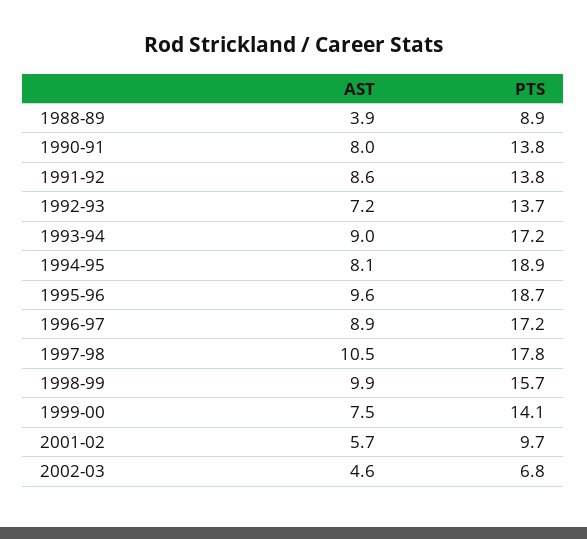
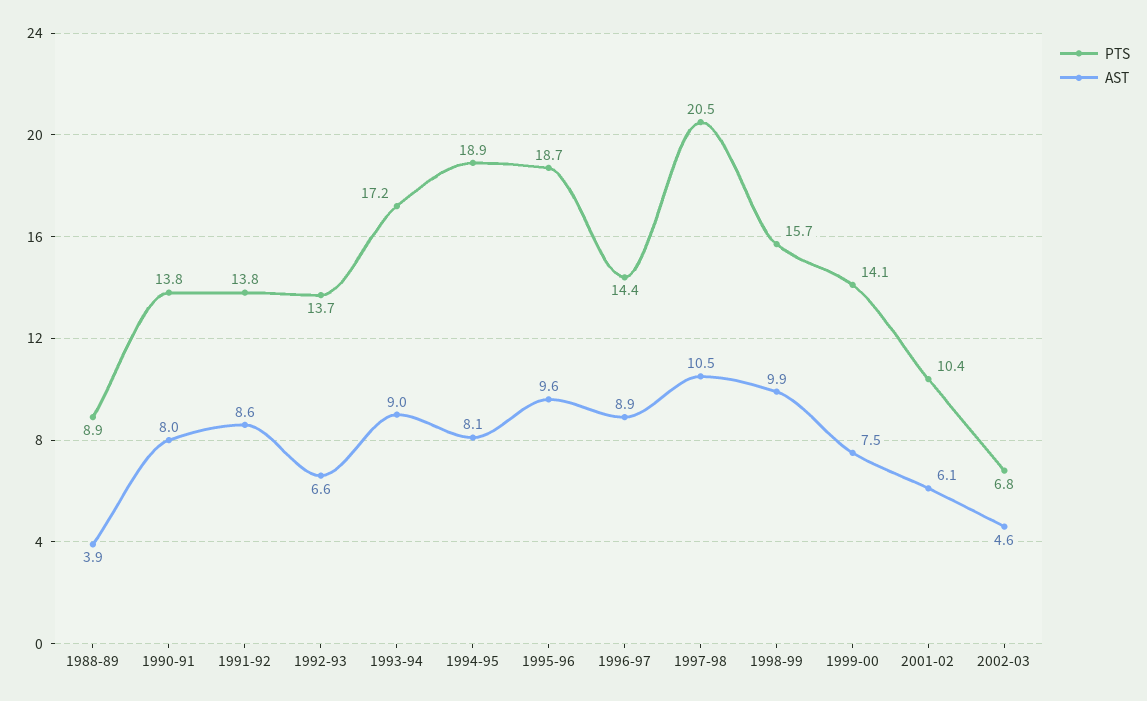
  {
    "AST": {
      "1988-89": 3.9,
      "1990-91": 8,
      "1991-92": 8.6,
-     "1992-93": 7.2,
+     "1992-93": 6.6,
      "1993-94": 9,
      "1994-95": 8.1,
      "1995-96": 9.6,
      "1996-97": 8.9,
      "1997-98": 10.5,
      "1998-99": 9.9,
      "1999-00": 7.5,
-     "2001-02": 5.7,
+     "2001-02": 6.1,
      "2002-03": 4.6
    },
    "PTS": {
      "1988-89": 8.9,
      "1990-91": 13.8,
      "1991-92": 13.8,
      "1992-93": 13.7,
      "1993-94": 17.2,
      "1994-95": 18.9,
      "1995-96": 18.7,
-     "1996-97": 17.2,
+     "1996-97": 14.4,
-     "1997-98": 17.8,
+     "1997-98": 20.5,
      "1998-99": 15.7,
      "1999-00": 14.1,
-     "2001-02": 9.7,
+     "2001-02": 10.4,
      "2002-03": 6.8
    }
  }

